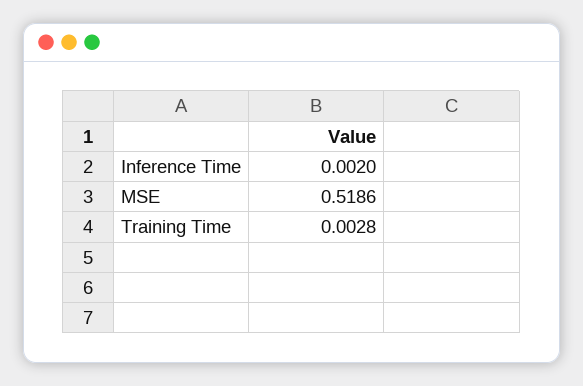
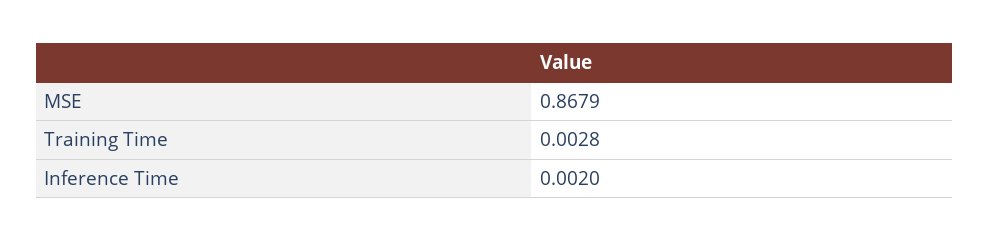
  {
    "Inference Time": 0.002,
-   "MSE": 0.5186,
+   "MSE": 0.8679,
    "Training Time": 0.0028
  }

